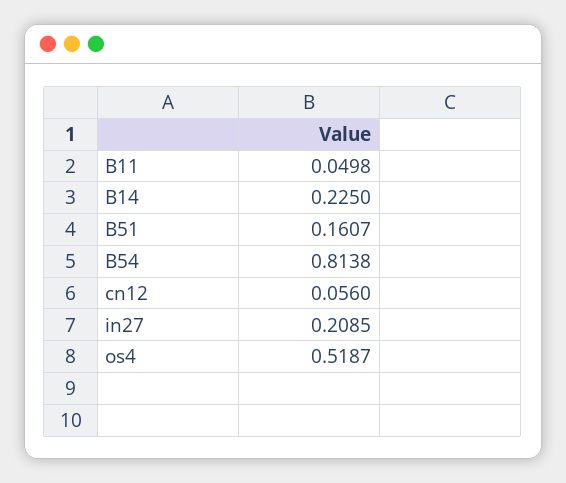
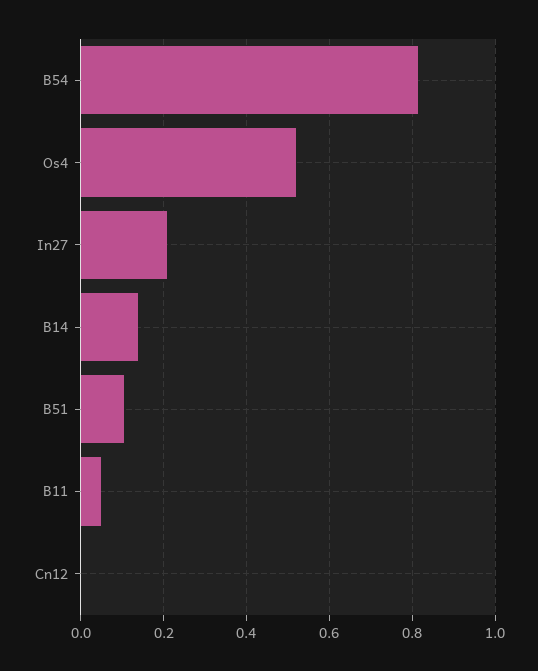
  {
    "B11": 0.0498,
-   "B14": 0.225,
+   "B14": 0.14,
-   "B51": 0.1607,
+   "B51": 0.1,
    "B54": 0.8138,
-   "cn12": 0.056,
+   "cn12": 0,
    "in27": 0.2085,
    "os4": 0.5187
  }

